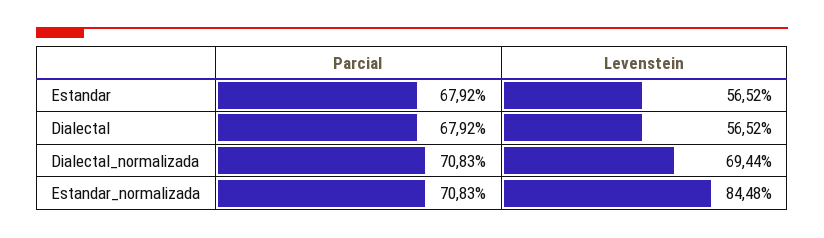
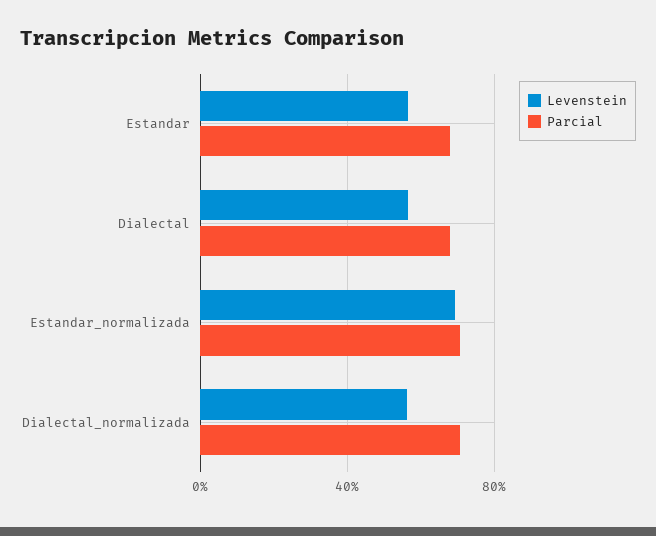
  {
    "Parcial": {
      "Estandar": 67.92,
      "Dialectal": 67.92,
      "Dialectal_normalizada": 70.83,
      "Estandar_normalizada": 70.83
    },
    "Levenstein": {
      "Estandar": 56.52,
      "Dialectal": 56.52,
-     "Dialectal_normalizada": 69.44,
+     "Dialectal_normalizada": 55,
-     "Estandar_normalizada": 84.48
+     "Estandar_normalizada": 70
    }
  }

